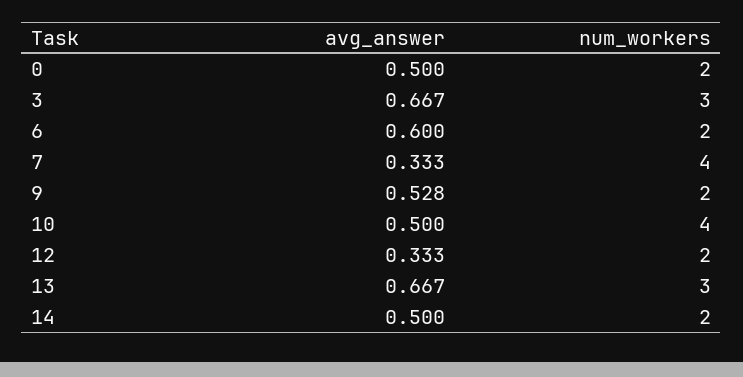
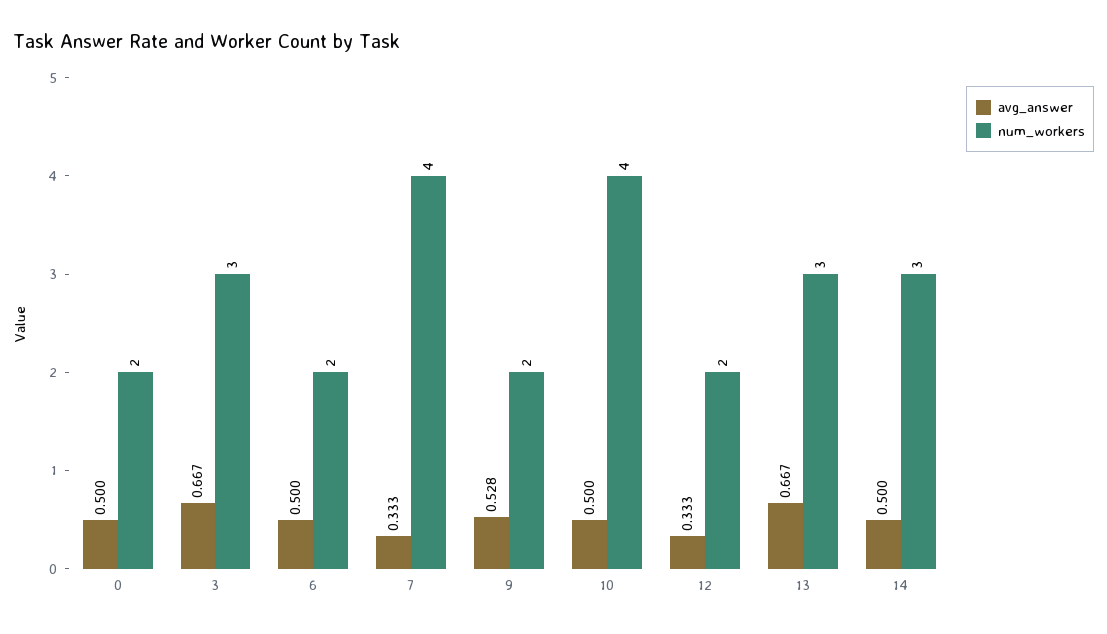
  {
    "avg_answer": {
      "0": 0.5,
      "3": 0.667,
-     "6": 0.6,
+     "6": 0.5,
      "7": 0.333,
      "9": 0.528,
      "10": 0.5,
      "12": 0.333,
      "13": 0.667,
      "14": 0.5
    },
    "num_workers": {
      "0": 2,
      "3": 3,
      "6": 2,
      "7": 4,
      "9": 2,
      "10": 4,
      "12": 2,
      "13": 3,
-     "14": 2
+     "14": 3
    }
  }

